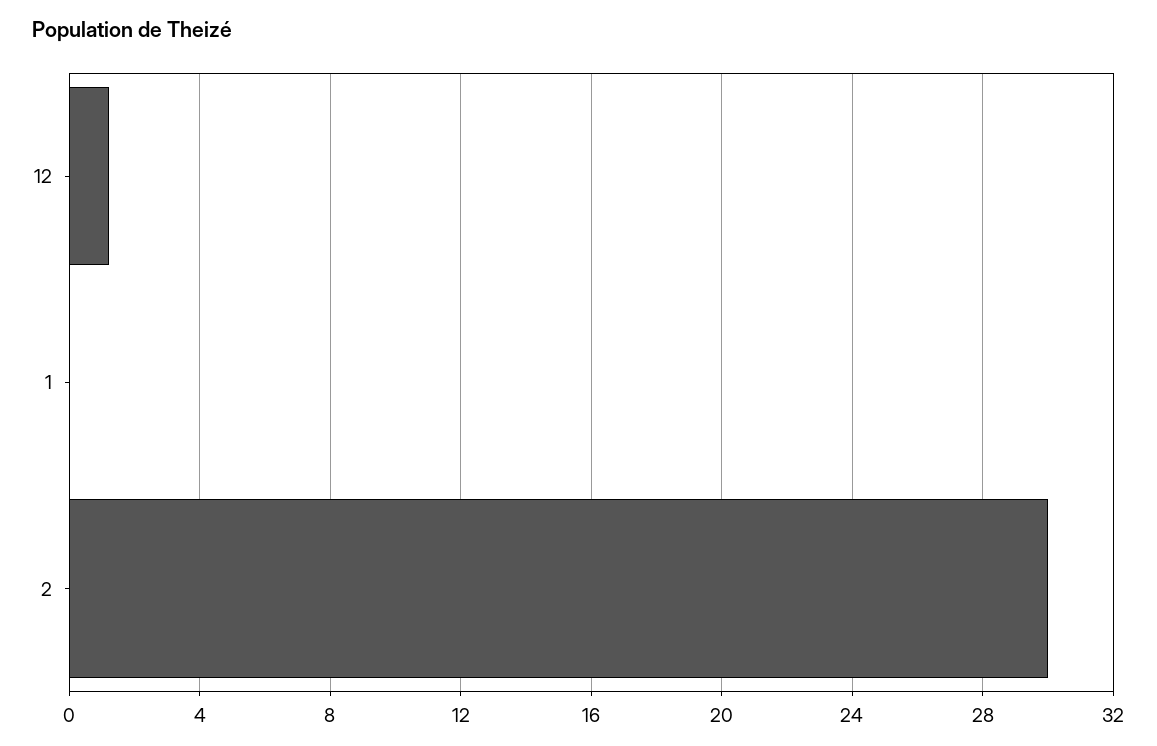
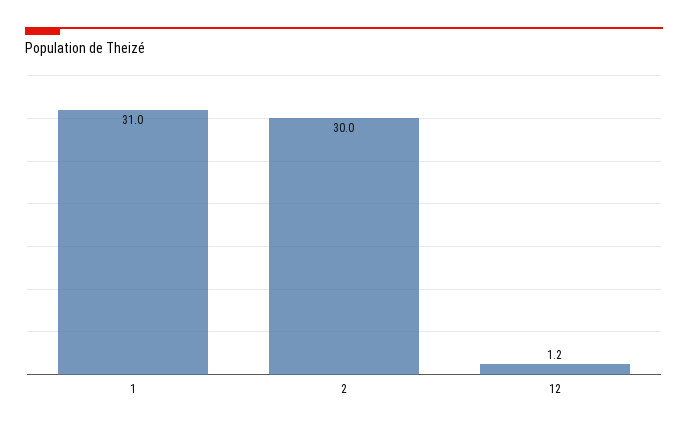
  {
    "12": 1.2,
-   "1": 0,
+   "1": 31,
    "2": 30
  }

